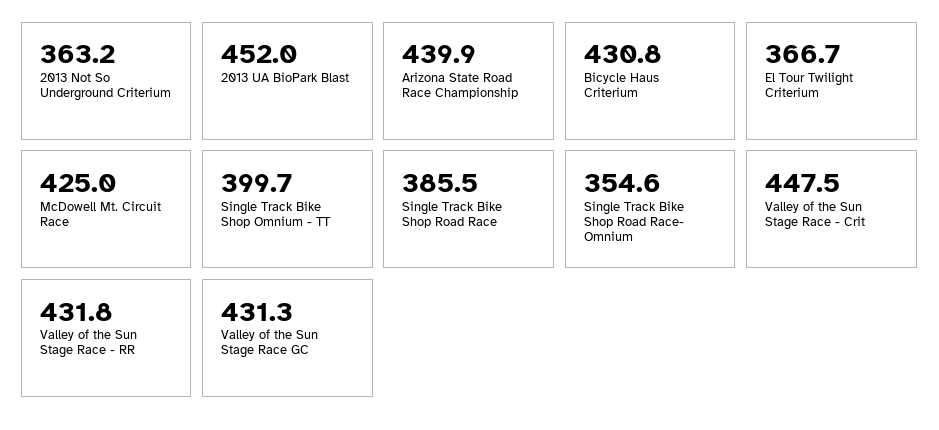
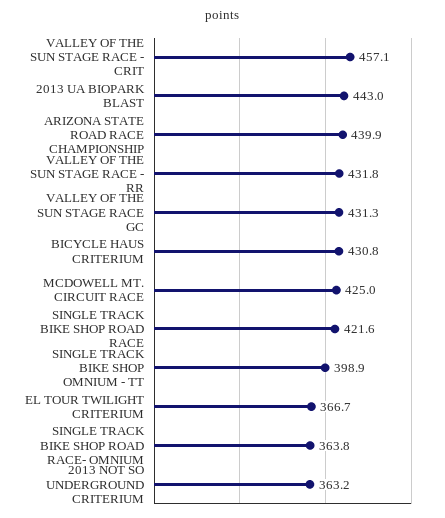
  {
    "2013 Not So Underground Criterium": 363.2,
-   "2013 UA BioPark Blast": 452,
+   "2013 UA BioPark Blast": 443,
    "Arizona State Road Race Championship": 439.9,
    "Bicycle Haus Criterium": 430.8,
    "El Tour Twilight Criterium": 366.7,
    "McDowell Mt. Circuit Race": 425,
-   "Single Track Bike Shop Omnium - TT": 399.7,
+   "Single Track Bike Shop Omnium - TT": 398.9,
-   "Single Track Bike Shop Road Race": 385.5,
+   "Single Track Bike Shop Road Race": 421.6,
-   "Single Track Bike Shop Road Race- Omnium": 354.6,
+   "Single Track Bike Shop Road Race- Omnium": 363.8,
-   "Valley of the Sun Stage Race - Crit": 447.5,
+   "Valley of the Sun Stage Race - Crit": 457.1,
    "Valley of the Sun Stage Race - RR": 431.8,
    "Valley of the Sun Stage Race GC": 431.3
  }

